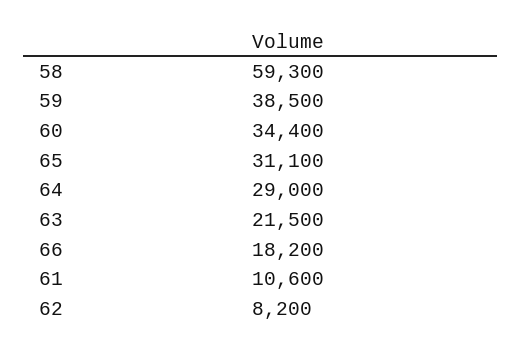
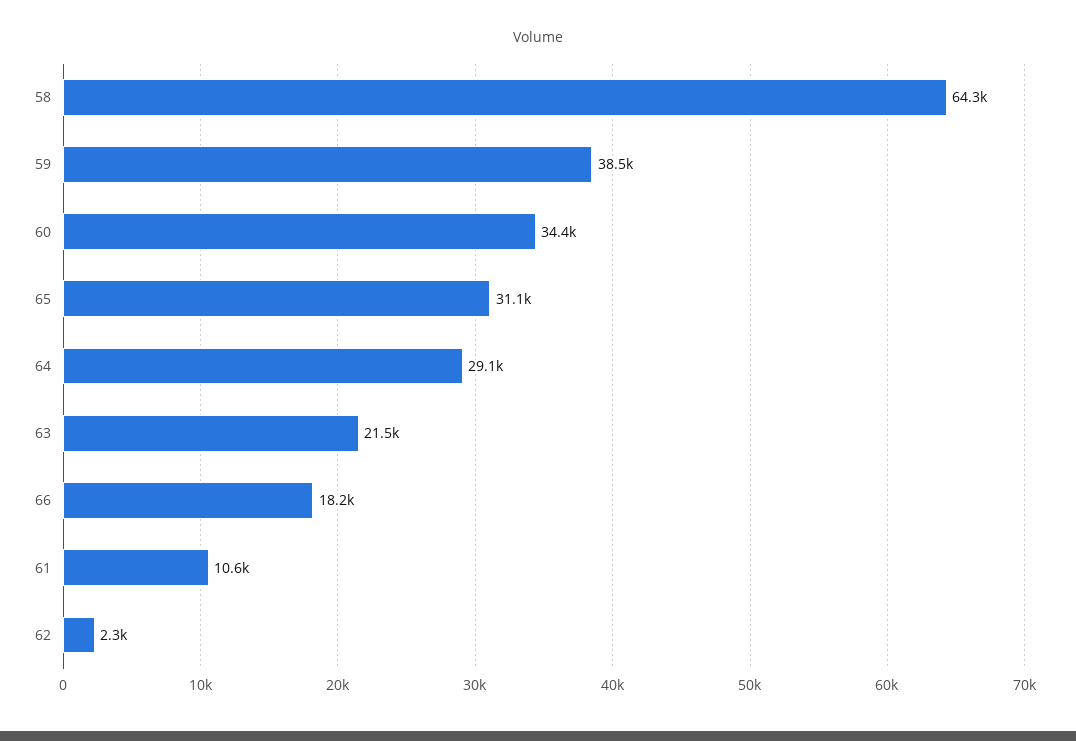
  {
-   "58": 59300,
+   "58": 64300,
    "59": 38500,
    "60": 34400,
    "65": 31100,
-   "64": 29000,
+   "64": 29100,
    "63": 21500,
    "66": 18200,
    "61": 10600,
-   "62": 8200
+   "62": 2300
  }

